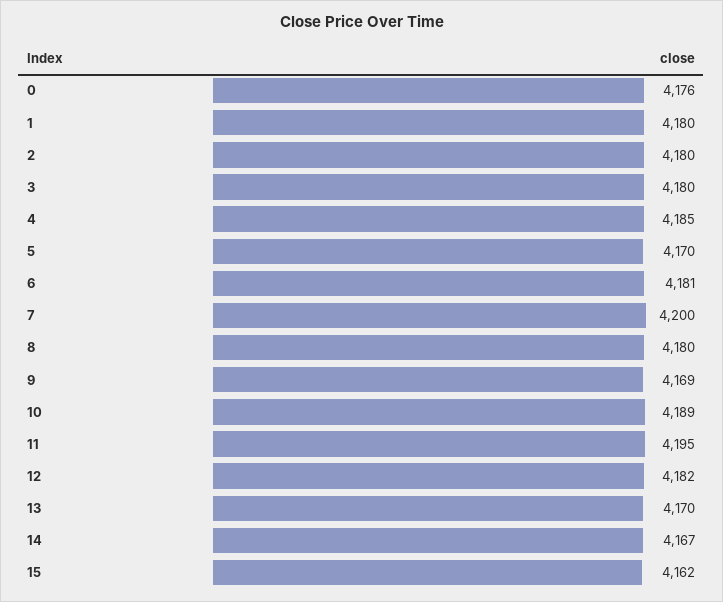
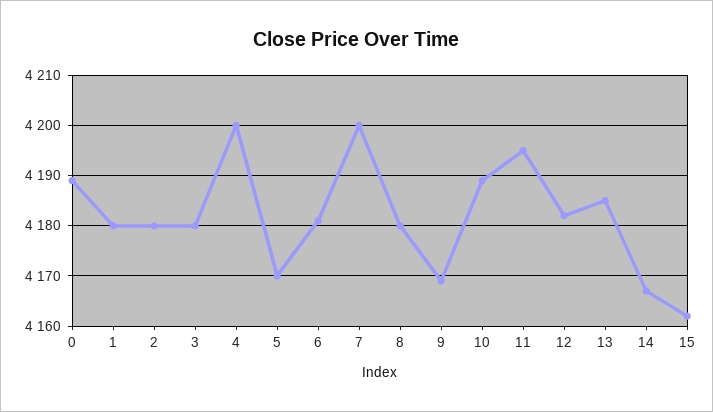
  {
-   "0": 4176,
+   "0": 4190,
    "1": 4180,
    "2": 4180,
    "3": 4180,
-   "4": 4185,
+   "4": 4200,
    "5": 4170,
    "6": 4181,
    "7": 4200,
    "8": 4180,
    "9": 4169,
    "10": 4189,
    "11": 4195,
    "12": 4182,
-   "13": 4170,
+   "13": 4185,
    "14": 4167,
    "15": 4162
  }

